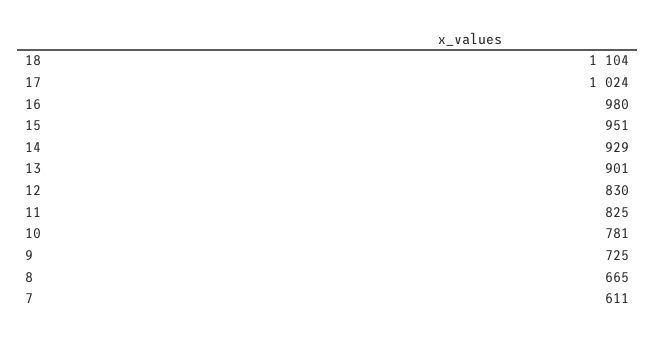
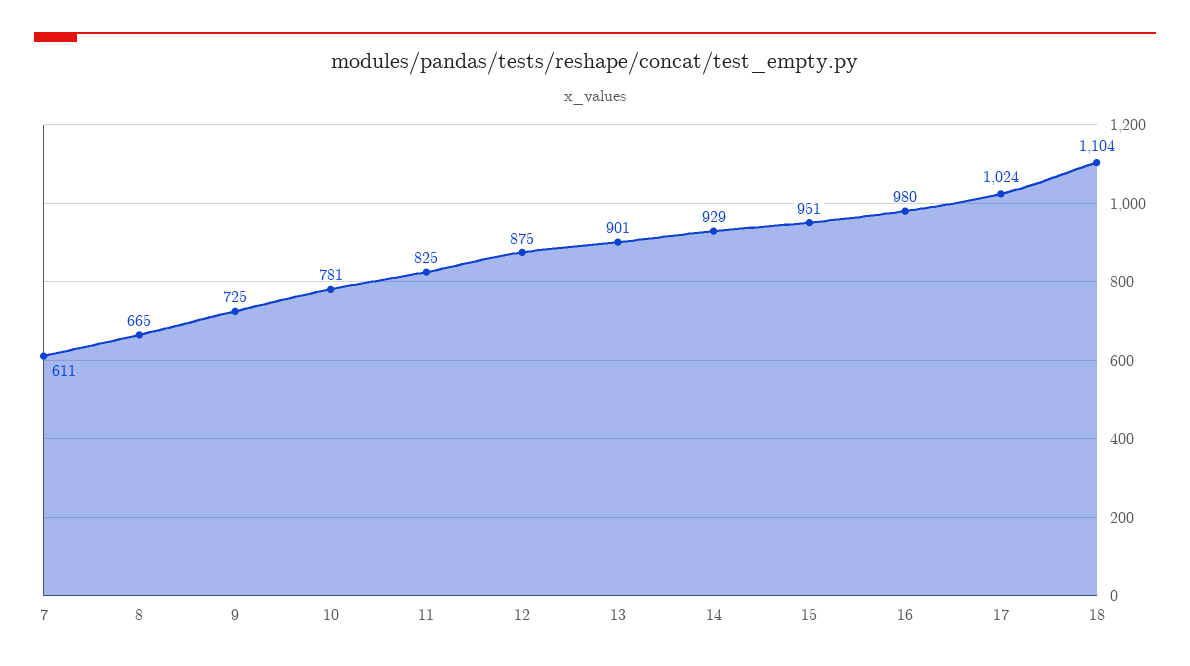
  {
    "18": 1104,
    "17": 1024,
    "16": 980,
    "15": 951,
    "14": 929,
    "13": 901,
-   "12": 830,
+   "12": 875,
    "11": 825,
    "10": 781,
    "9": 725,
    "8": 665,
    "7": 611
  }

